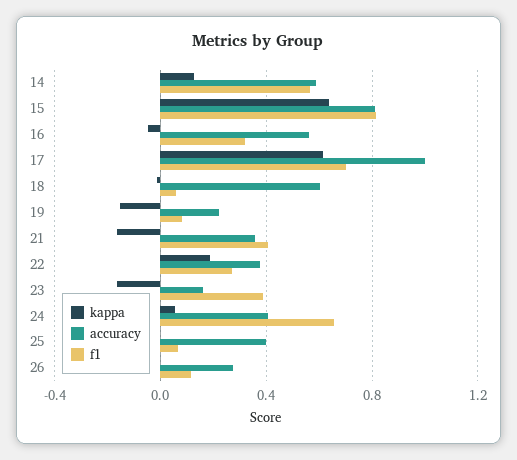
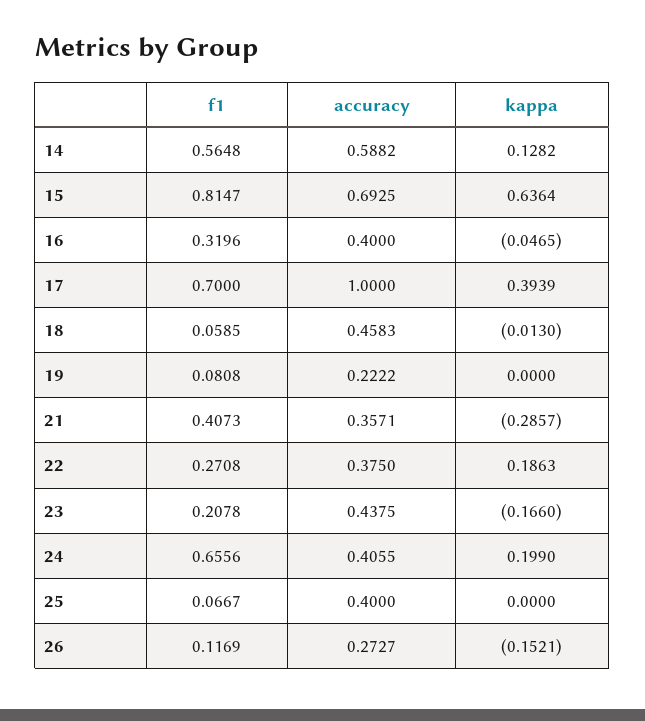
  {
    "kappa": {
      "14": 0.1282,
      "15": 0.6364,
      "16": -0.0465,
-     "17": 0.6,
+     "17": 0.3939,
      "18": -0.013,
-     "19": -0.15,
+     "19": 0,
-     "21": -0.15,
+     "21": -0.2857,
      "22": 0.1863,
      "23": -0.166,
-     "24": 0.05,
+     "24": 0.199,
      "25": 0,
-     "26": 0
+     "26": -0.1521
    },
    "accuracy": {
      "14": 0.5882,
-     "15": 0.8,
+     "15": 0.6925,
-     "16": 0.55,
+     "16": 0.4,
      "17": 1,
-     "18": 0.6,
+     "18": 0.4583,
      "19": 0.2222,
      "21": 0.3571,
      "22": 0.375,
-     "23": 0.15,
+     "23": 0.4375,
      "24": 0.4055,
      "25": 0.4,
      "26": 0.2727
    },
    "f1": {
      "14": 0.5648,
      "15": 0.8147,
      "16": 0.3196,
      "17": 0.7,
      "18": 0.0585,
      "19": 0.0808,
      "21": 0.4073,
      "22": 0.2708,
-     "23": 0.4,
+     "23": 0.2078,
      "24": 0.6556,
      "25": 0.0667,
      "26": 0.1169
    }
  }

